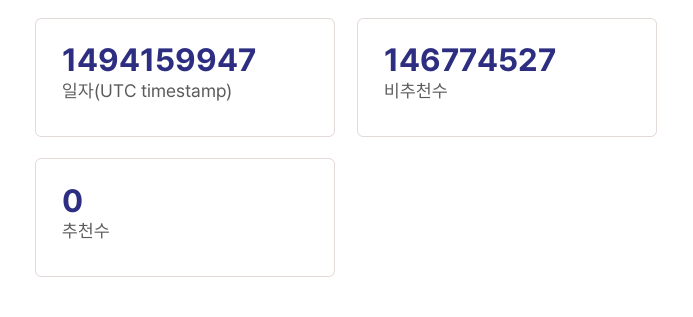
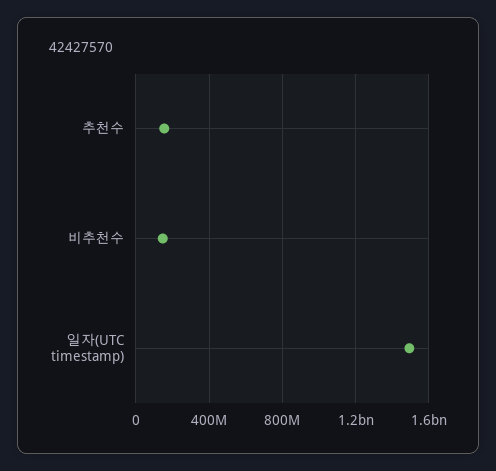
  {
    "일자(UTC timestamp)": 1494159947,
    "비추천수": 146774527,
-   "추천수": 0
+   "추천수": 150000000
  }

